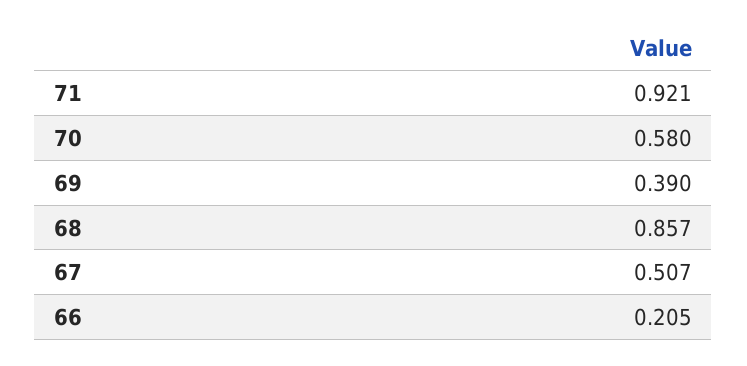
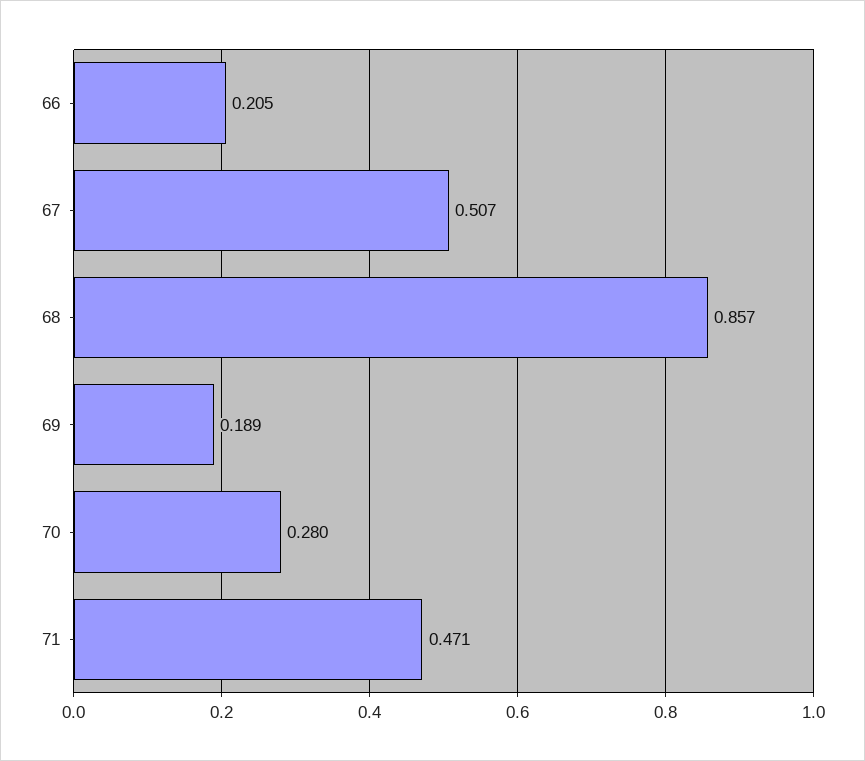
  {
-   "71": 0.921,
+   "71": 0.471,
-   "70": 0.58,
+   "70": 0.28,
-   "69": 0.39,
+   "69": 0.189,
    "68": 0.857,
    "67": 0.507,
    "66": 0.205
  }

